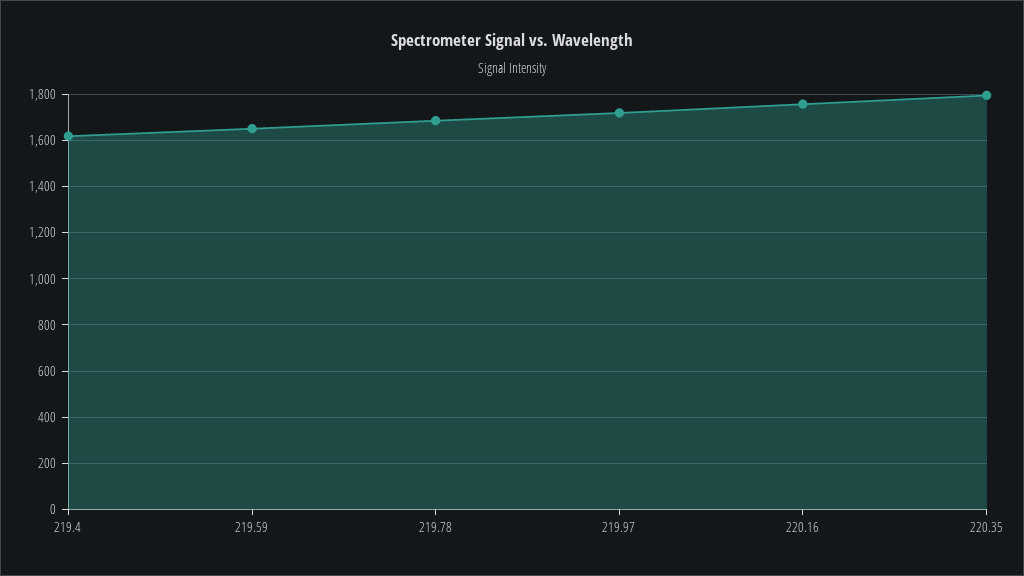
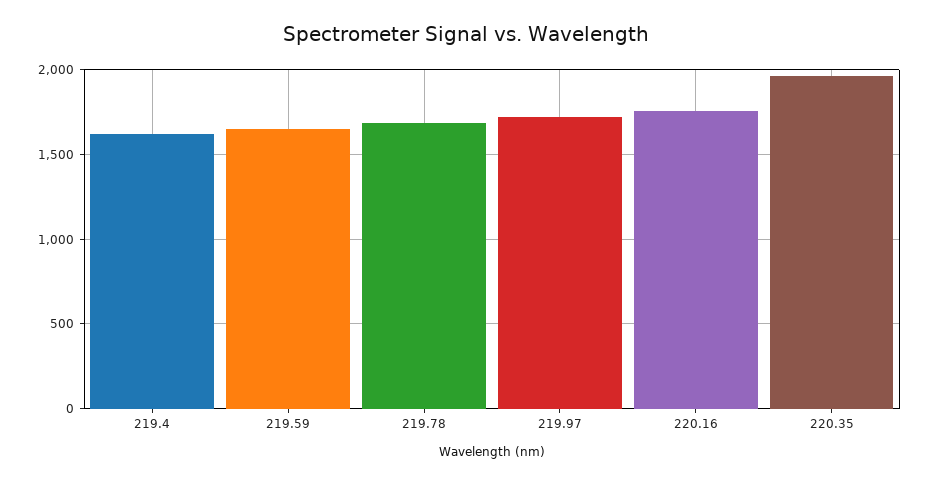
  {
    "219.4": 1600,
    "219.59": 1650,
    "219.78": 1700,
    "219.97": 1700,
    "220.16": 1750,
-   "220.35": 1800
+   "220.35": 1950
  }

